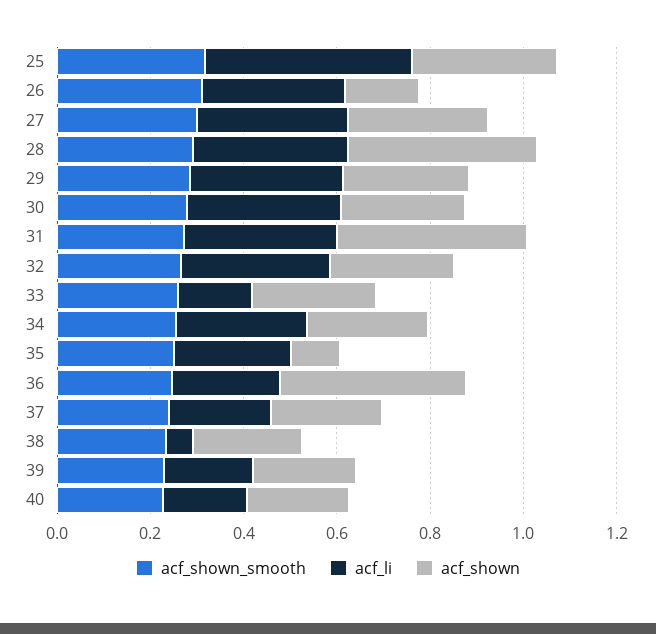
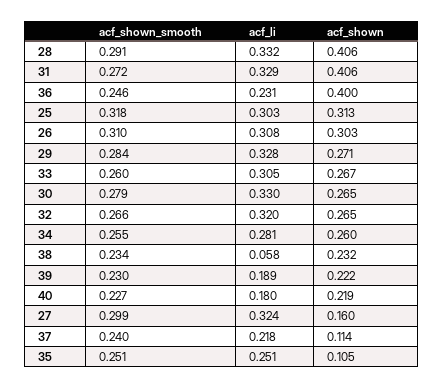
  {
    "acf_shown_smooth": {
      "25": 0.318,
      "26": 0.31,
      "27": 0.299,
      "28": 0.291,
      "29": 0.284,
      "30": 0.279,
      "31": 0.272,
      "32": 0.266,
      "33": 0.26,
      "34": 0.255,
      "35": 0.251,
      "36": 0.246,
      "37": 0.24,
      "38": 0.234,
      "39": 0.23,
      "40": 0.227
    },
    "acf_li": {
-     "25": 0.45,
+     "25": 0.303,
      "26": 0.308,
      "27": 0.324,
      "28": 0.332,
      "29": 0.328,
      "30": 0.33,
      "31": 0.329,
      "32": 0.32,
-     "33": 0.15,
+     "33": 0.305,
      "34": 0.281,
      "35": 0.251,
      "36": 0.231,
      "37": 0.218,
      "38": 0.058,
      "39": 0.189,
      "40": 0.18
    },
    "acf_shown": {
      "25": 0.313,
-     "26": 0.15,
+     "26": 0.303,
-     "27": 0.3,
+     "27": 0.16,
      "28": 0.406,
      "29": 0.271,
      "30": 0.265,
      "31": 0.406,
      "32": 0.265,
      "33": 0.267,
      "34": 0.26,
      "35": 0.105,
      "36": 0.4,
-     "37": 0.25,
+     "37": 0.114,
      "38": 0.232,
      "39": 0.222,
      "40": 0.219
    }
  }

